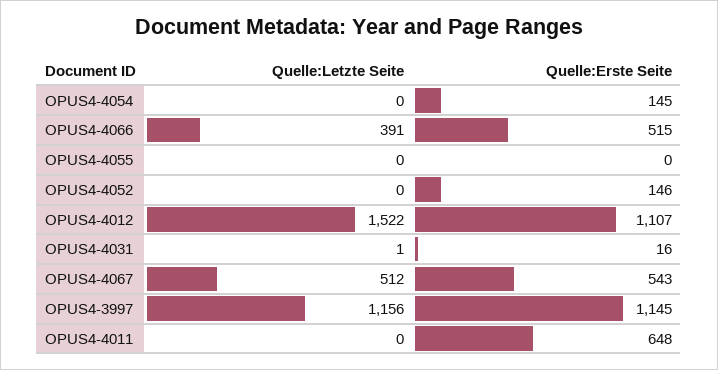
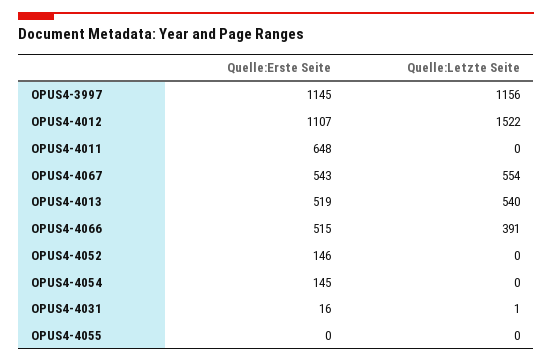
  {
    "Quelle:Letzte Seite": {
      "OPUS4-4054": 0,
      "OPUS4-4066": 391,
      "OPUS4-4055": 0,
      "OPUS4-4052": 0,
      "OPUS4-4012": 1522,
      "OPUS4-4031": 1,
-     "OPUS4-4067": 512,
+     "OPUS4-4067": 554,
      "OPUS4-3997": 1156,
-     "OPUS4-4011": 0
+     "OPUS4-4011": 0,
+     "OPUS4-4013": 540
    },
    "Quelle:Erste Seite": {
      "OPUS4-4054": 145,
      "OPUS4-4066": 515,
      "OPUS4-4055": 0,
      "OPUS4-4052": 146,
      "OPUS4-4012": 1107,
      "OPUS4-4031": 16,
      "OPUS4-4067": 543,
      "OPUS4-3997": 1145,
-     "OPUS4-4011": 648
+     "OPUS4-4011": 648,
+     "OPUS4-4013": 519
    }
  }

